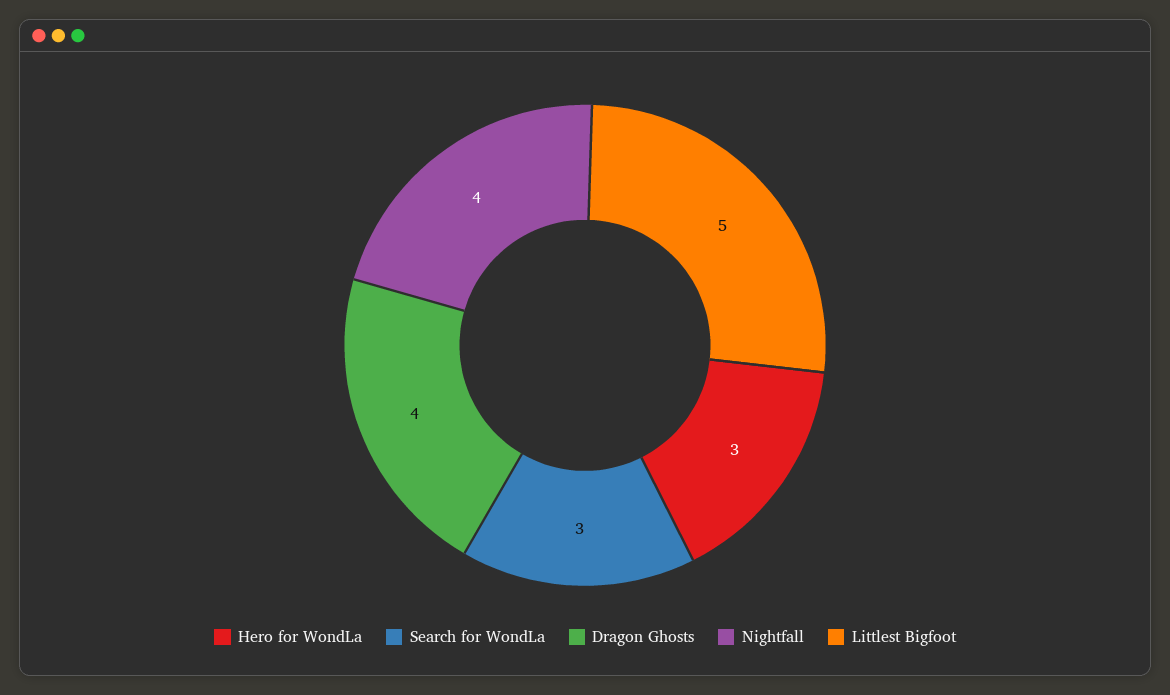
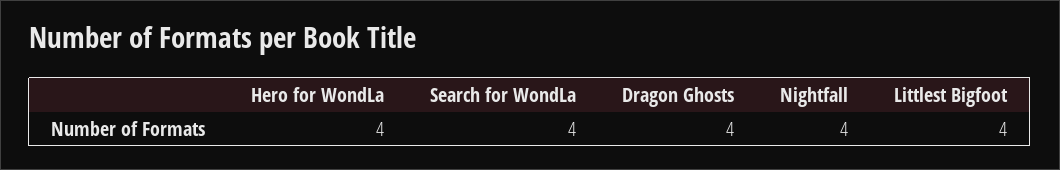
  {
-   "Hero for WondLa": 3,
+   "Hero for WondLa": 4,
-   "Search for WondLa": 3,
+   "Search for WondLa": 4,
    "Dragon Ghosts": 4,
    "Nightfall": 4,
-   "Littlest Bigfoot": 5
+   "Littlest Bigfoot": 4
  }

